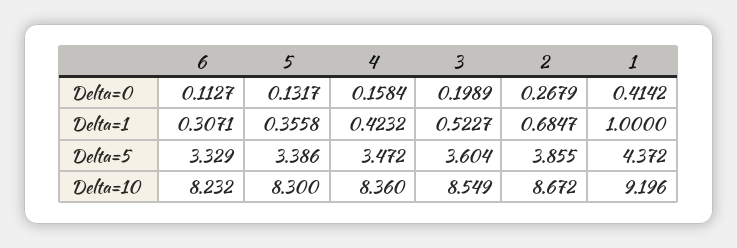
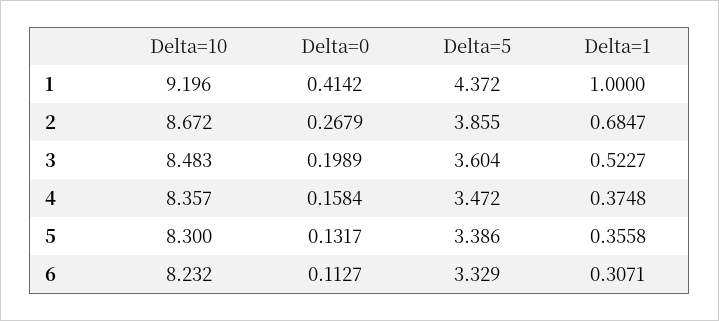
  {
    "6": {
      "Delta=0": 0.1127,
      "Delta=1": 0.3071,
      "Delta=5": 3.329,
      "Delta=10": 8.232
    },
    "5": {
      "Delta=0": 0.1317,
      "Delta=1": 0.3558,
      "Delta=5": 3.386,
      "Delta=10": 8.3
    },
    "4": {
      "Delta=0": 0.1584,
-     "Delta=1": 0.4232,
+     "Delta=1": 0.3748,
      "Delta=5": 3.472,
-     "Delta=10": 8.36
+     "Delta=10": 8.357
    },
    "3": {
      "Delta=0": 0.1989,
      "Delta=1": 0.5227,
      "Delta=5": 3.604,
-     "Delta=10": 8.549
+     "Delta=10": 8.483
    },
    "2": {
      "Delta=0": 0.2679,
      "Delta=1": 0.6847,
      "Delta=5": 3.855,
      "Delta=10": 8.672
    },
    "1": {
      "Delta=0": 0.4142,
      "Delta=1": 1,
      "Delta=5": 4.372,
      "Delta=10": 9.196
    }
  }

